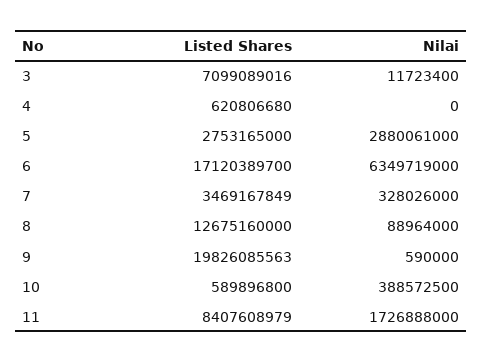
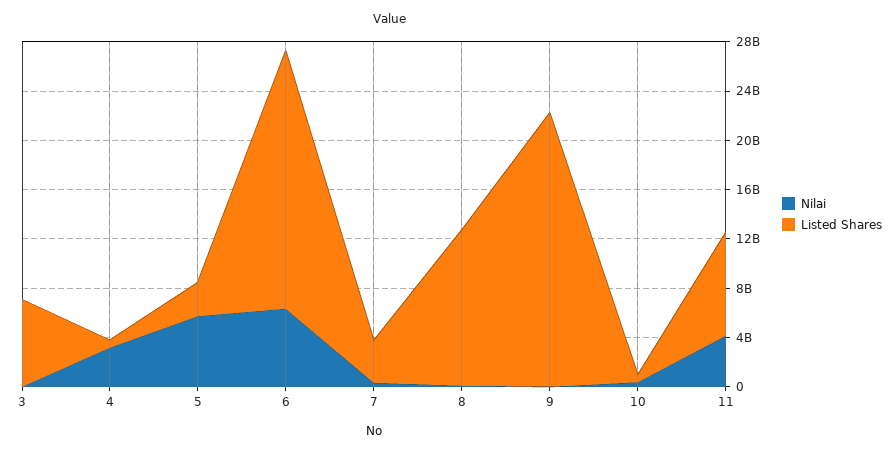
  {
    "Listed Shares": {
      "3": 7099089016,
      "4": 620806680,
      "5": 2753165000,
-     "6": 17120389700,
+     "6": 21000000000,
      "7": 3469167849,
      "8": 12675160000,
-     "9": 19826085563,
+     "9": 22000000000,
      "10": 589896800,
      "11": 8407608979
    },
    "Nilai": {
      "3": 11723400,
-     "4": 0,
+     "4": 3000000000,
-     "5": 2880061000,
+     "5": 6000000000,
      "6": 6349719000,
      "7": 328026000,
      "8": 88964000,
      "9": 590000,
      "10": 388572500,
-     "11": 1726888000
+     "11": 4000000000
    }
  }

